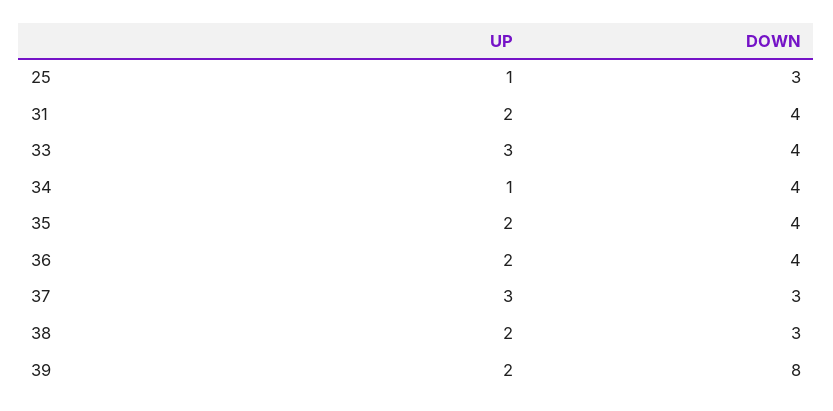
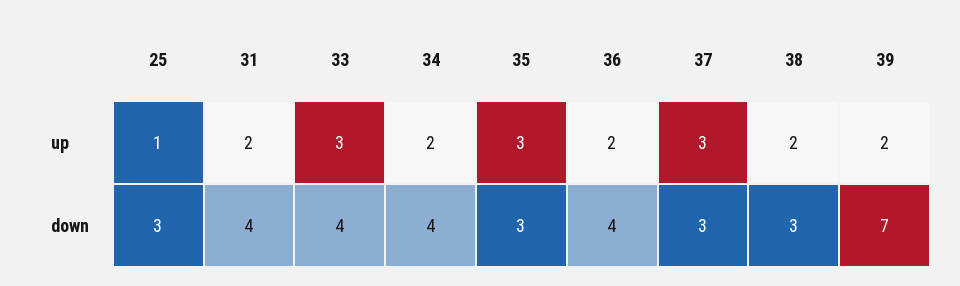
  {
    "UP": {
      "25": 1,
      "31": 2,
      "33": 3,
-     "34": 1,
+     "34": 2,
-     "35": 2,
+     "35": 3,
      "36": 2,
      "37": 3,
      "38": 2,
      "39": 2
    },
    "DOWN": {
      "25": 3,
      "31": 4,
      "33": 4,
      "34": 4,
-     "35": 4,
+     "35": 3,
      "36": 4,
      "37": 3,
      "38": 3,
-     "39": 8
+     "39": 7
    }
  }

